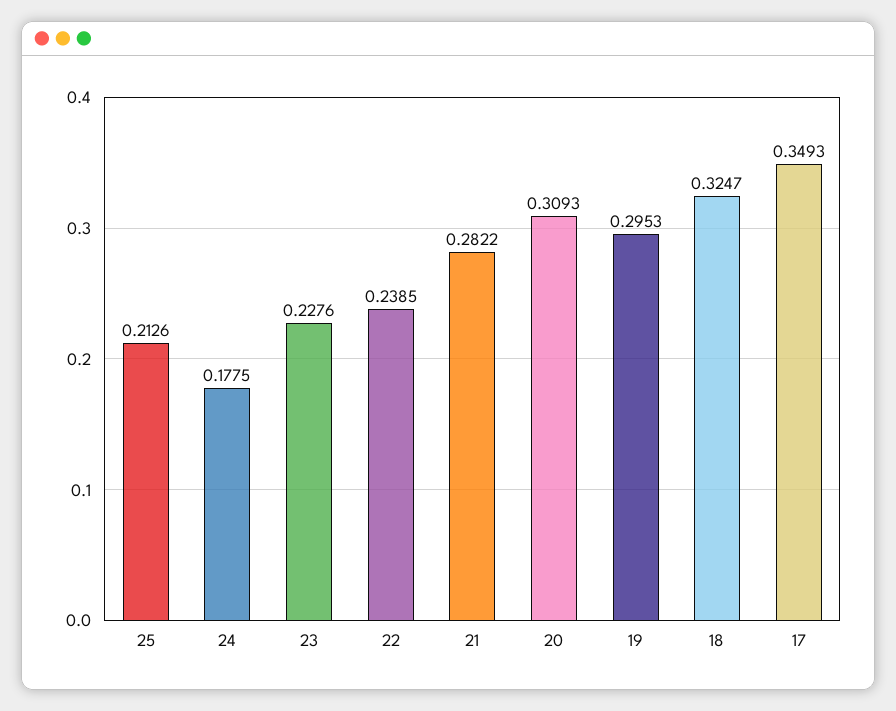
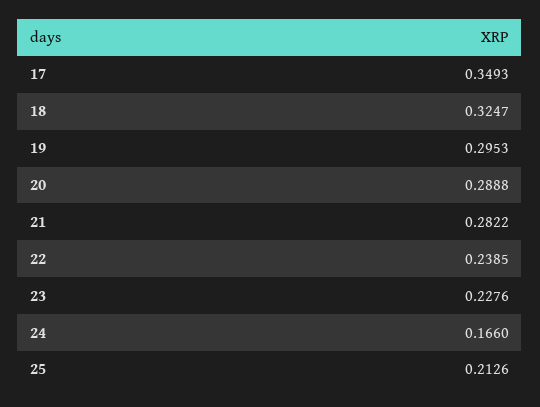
  {
    "25": 0.2126,
-   "24": 0.1775,
+   "24": 0.166,
    "23": 0.2276,
    "22": 0.2385,
    "21": 0.2822,
-   "20": 0.3093,
+   "20": 0.2888,
    "19": 0.2953,
    "18": 0.3247,
    "17": 0.3493
  }

